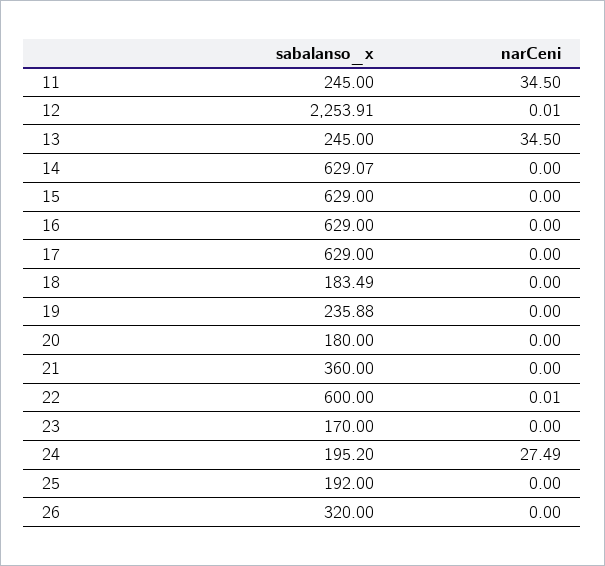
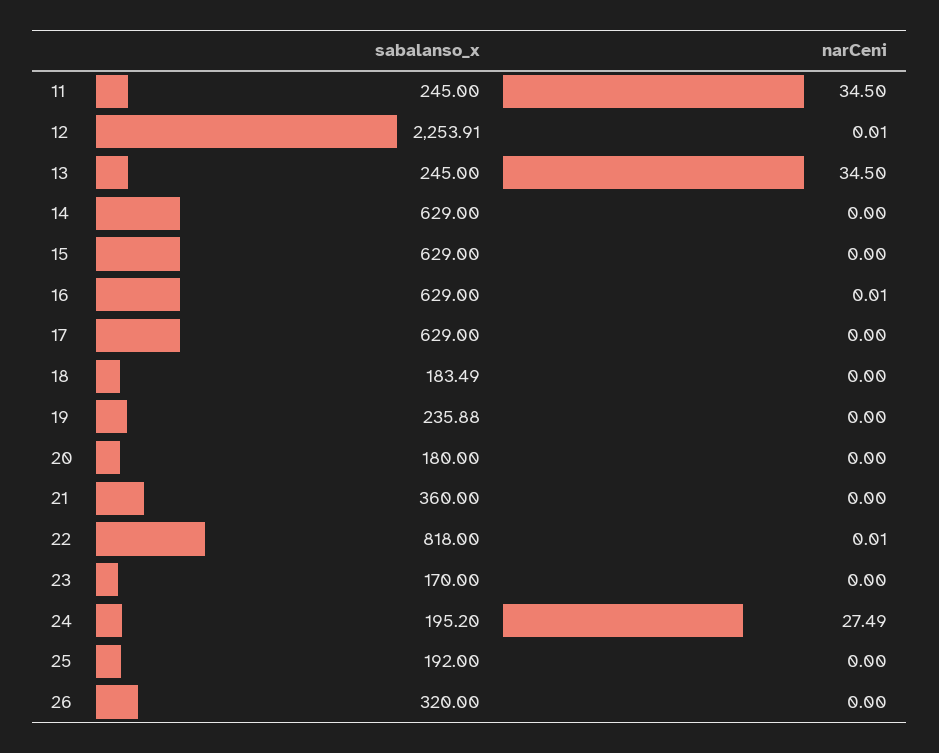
  {
    "sabalanso_x": {
      "11": 245,
      "12": 2253.91,
      "13": 245,
-     "14": 629.07,
+     "14": 629,
      "15": 629,
      "16": 629,
      "17": 629,
      "18": 183.49,
      "19": 235.88,
      "20": 180,
      "21": 360,
-     "22": 600,
+     "22": 818,
      "23": 170,
      "24": 195.2,
      "25": 192,
      "26": 320
    },
    "narCeni": {
      "11": 34.5,
      "12": 0.01,
      "13": 34.5,
      "14": 0,
      "15": 0,
-     "16": 0,
+     "16": 0.01,
      "17": 0,
      "18": 0,
      "19": 0,
      "20": 0,
      "21": 0,
      "22": 0.01,
      "23": 0,
      "24": 27.49,
      "25": 0,
      "26": 0
    }
  }

